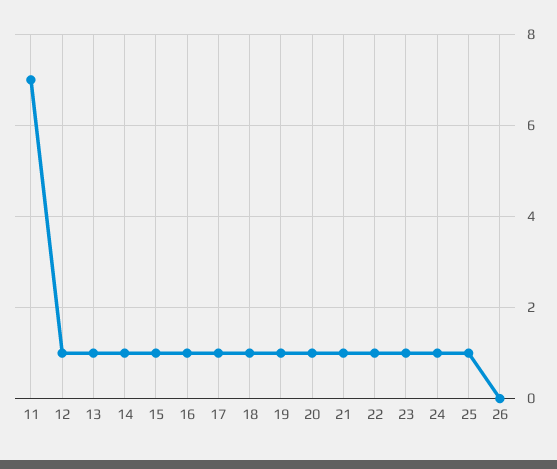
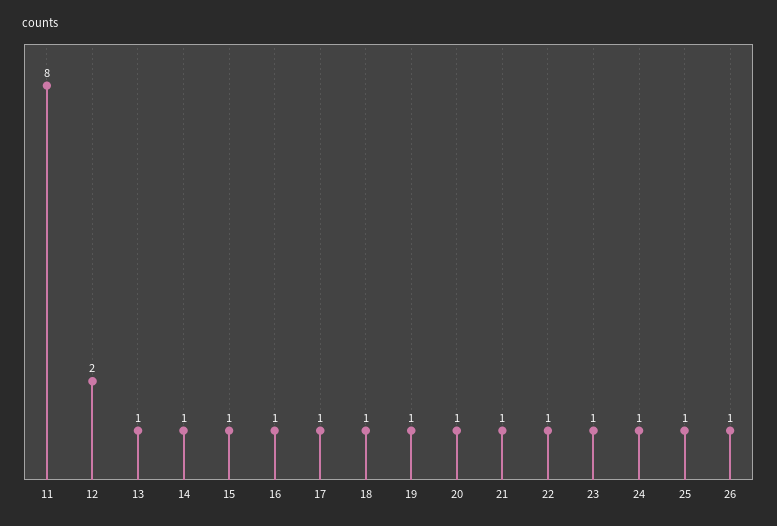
  {
-   "11": 7,
+   "11": 8,
-   "12": 1,
+   "12": 2,
    "13": 1,
    "14": 1,
    "15": 1,
    "16": 1,
    "17": 1,
    "18": 1,
    "19": 1,
    "20": 1,
    "21": 1,
    "22": 1,
    "23": 1,
    "24": 1,
    "25": 1,
-   "26": 0
+   "26": 1
  }

